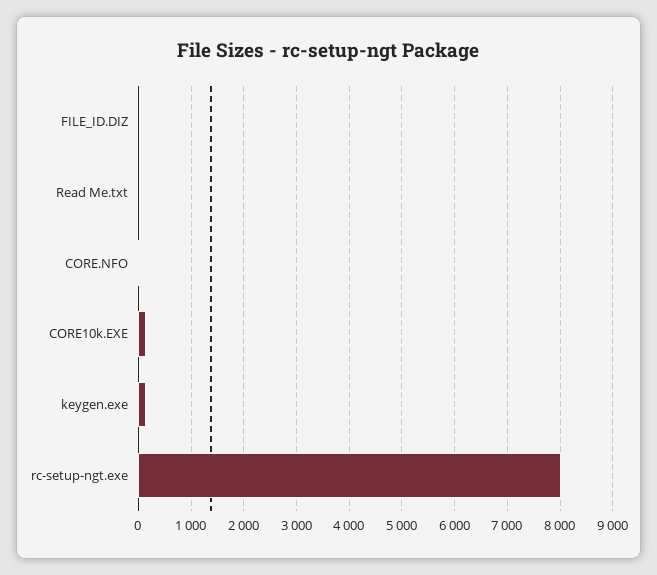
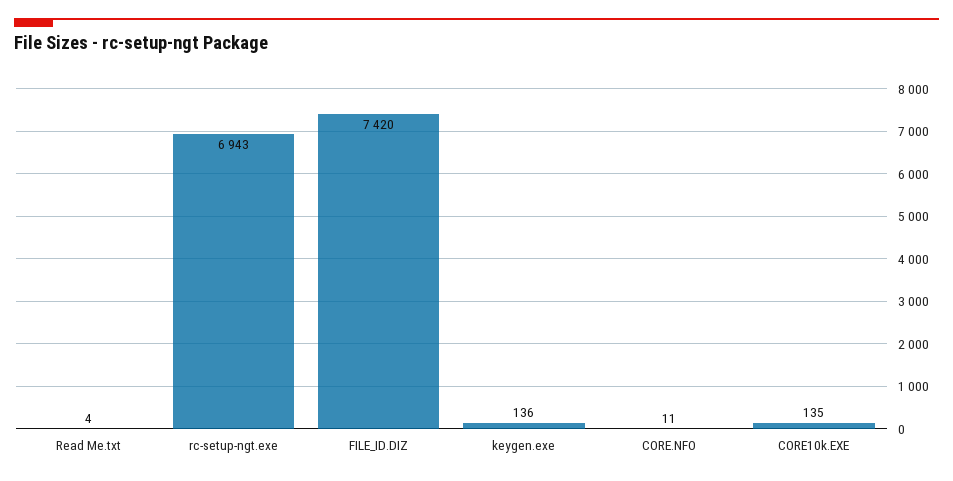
  {
-   "FILE_ID.DIZ": 0,
+   "FILE_ID.DIZ": 7420,
    "Read Me.txt": 4,
    "CORE.NFO": 11,
    "CORE10k.EXE": 135,
    "keygen.exe": 136,
-   "rc-setup-ngt.exe": 8000
+   "rc-setup-ngt.exe": 6943
  }

